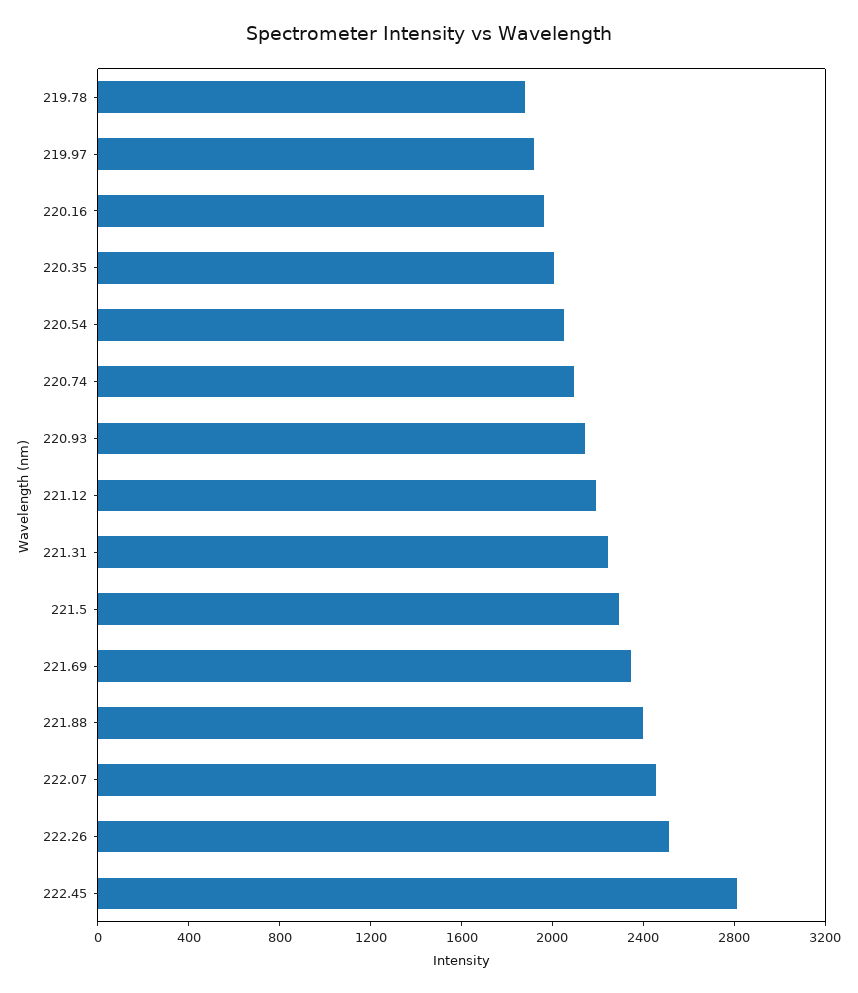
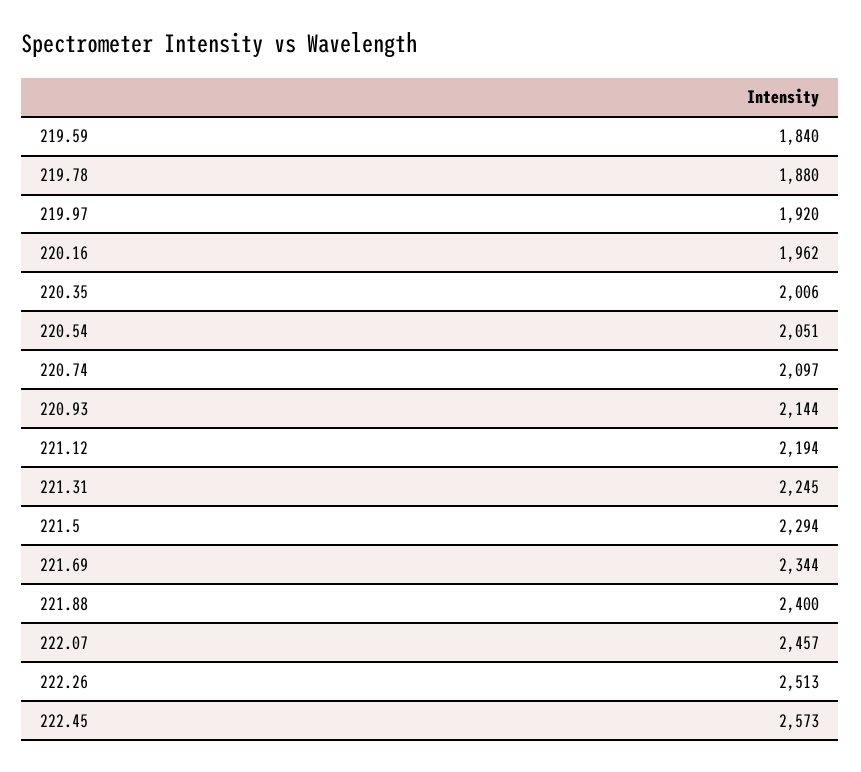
  {
    "219.78": 1880,
    "219.97": 1920,
    "220.16": 1962,
    "220.35": 2006,
    "220.54": 2051,
    "220.74": 2097,
    "220.93": 2144,
    "221.12": 2194,
    "221.31": 2245,
    "221.5": 2294,
    "221.69": 2344,
    "221.88": 2400,
    "222.07": 2457,
    "222.26": 2513,
-   "222.45": 2800
+   "222.45": 2573,
+   "219.59": 1840
  }

